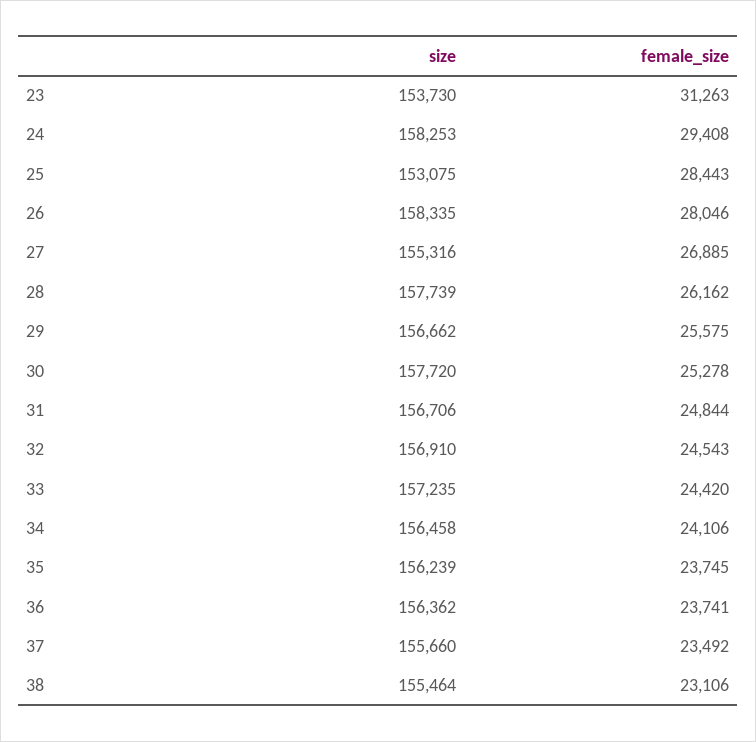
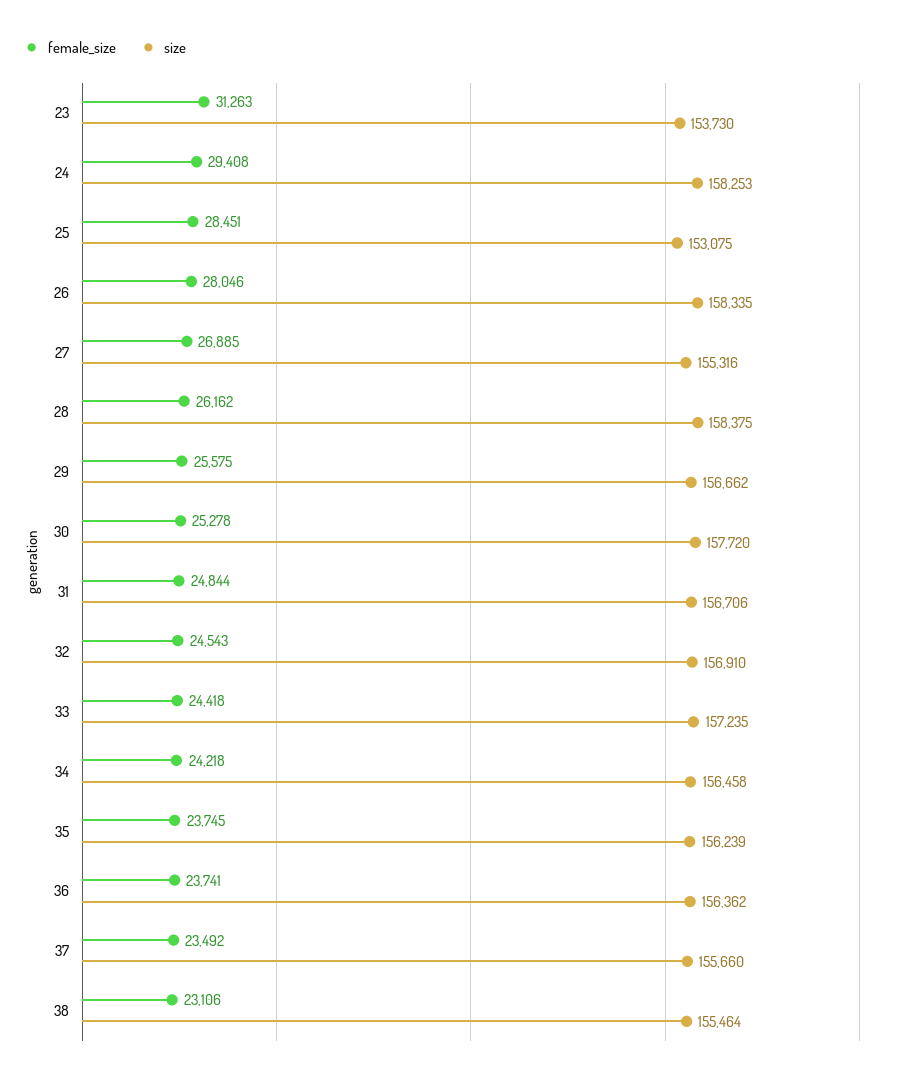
  {
    "size": {
      "23": 153730,
      "24": 158253,
      "25": 153075,
      "26": 158335,
      "27": 155316,
-     "28": 157739,
+     "28": 158375,
      "29": 156662,
      "30": 157720,
      "31": 156706,
      "32": 156910,
      "33": 157235,
      "34": 156458,
      "35": 156239,
      "36": 156362,
      "37": 155660,
      "38": 155464
    },
    "female_size": {
      "23": 31263,
      "24": 29408,
-     "25": 28443,
+     "25": 28451,
      "26": 28046,
      "27": 26885,
      "28": 26162,
      "29": 25575,
      "30": 25278,
      "31": 24844,
      "32": 24543,
-     "33": 24420,
+     "33": 24418,
-     "34": 24106,
+     "34": 24218,
      "35": 23745,
      "36": 23741,
      "37": 23492,
      "38": 23106
    }
  }

